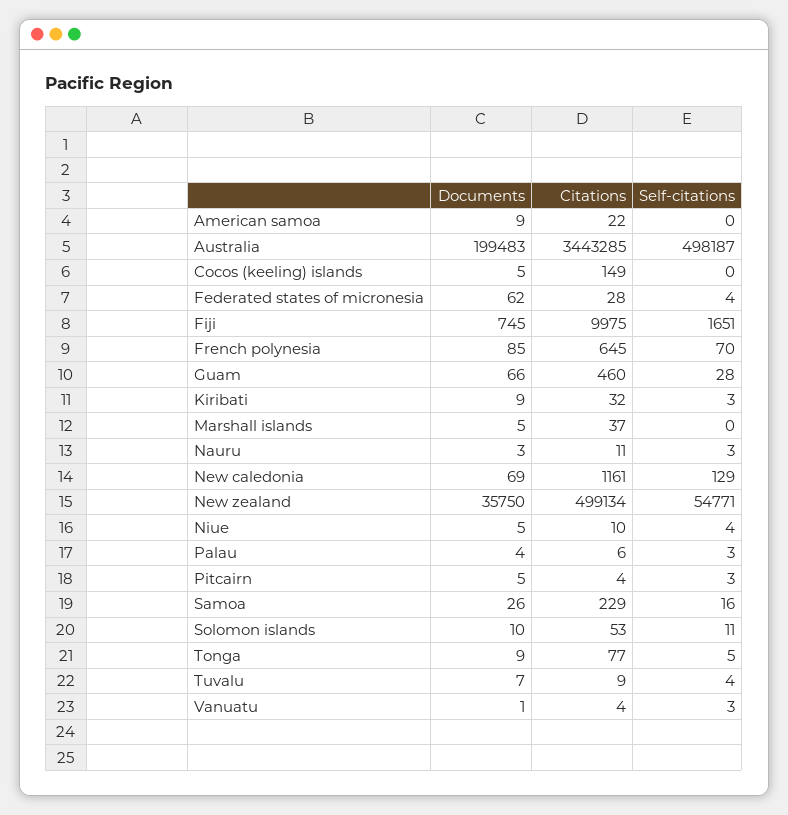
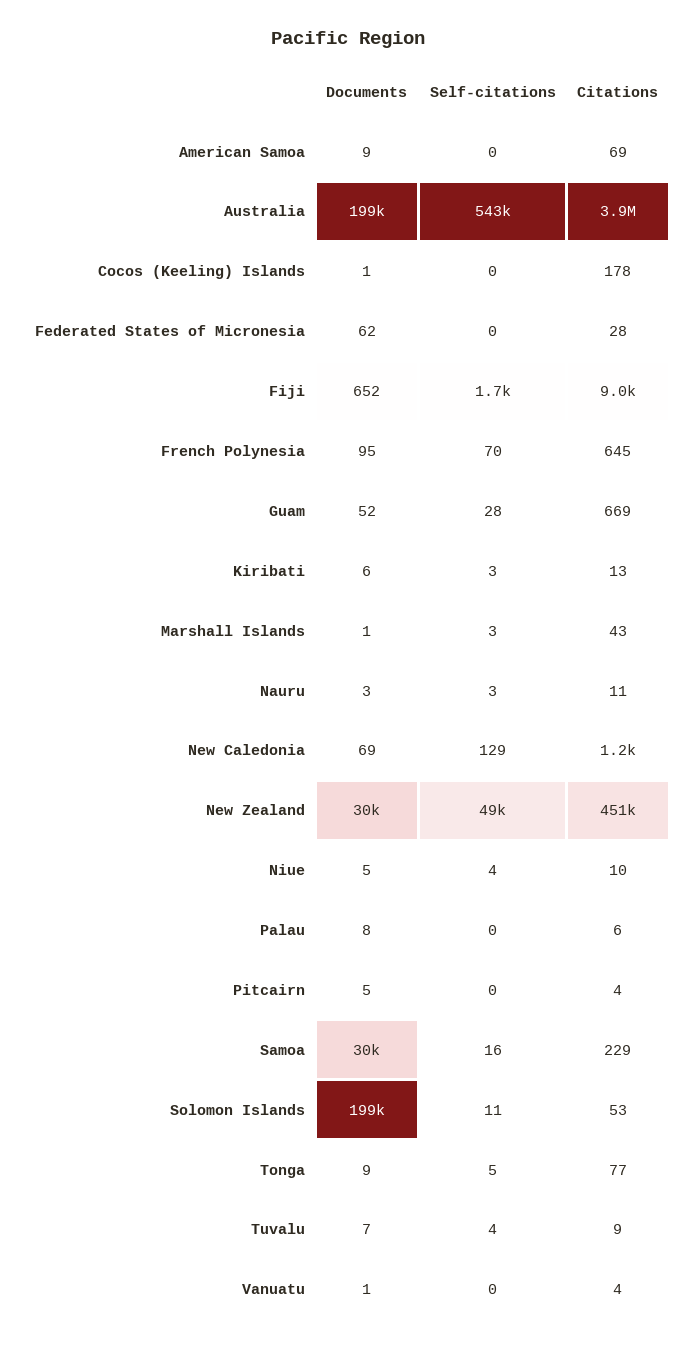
  {
    "Documents": {
      "American samoa": 9,
      "Australia": 199483,
-     "Cocos (keeling) islands": 5,
+     "Cocos (keeling) islands": 1,
      "Federated states of micronesia": 62,
-     "Fiji": 745,
+     "Fiji": 652,
-     "French polynesia": 85,
+     "French polynesia": 95,
-     "Guam": 66,
+     "Guam": 52,
-     "Kiribati": 9,
+     "Kiribati": 6,
-     "Marshall islands": 5,
+     "Marshall islands": 1,
      "Nauru": 3,
      "New caledonia": 69,
-     "New zealand": 35750,
+     "New zealand": 30000,
      "Niue": 5,
-     "Palau": 4,
+     "Palau": 8,
      "Pitcairn": 5,
-     "Samoa": 26,
+     "Samoa": 30000,
-     "Solomon islands": 10,
+     "Solomon islands": 199000,
      "Tonga": 9,
      "Tuvalu": 7,
      "Vanuatu": 1
    },
    "Citations": {
-     "American samoa": 22,
+     "American samoa": 69,
-     "Australia": 3443285,
+     "Australia": 3900000,
-     "Cocos (keeling) islands": 149,
+     "Cocos (keeling) islands": 178,
      "Federated states of micronesia": 28,
-     "Fiji": 9975,
+     "Fiji": 9000,
      "French polynesia": 645,
-     "Guam": 460,
+     "Guam": 669,
-     "Kiribati": 32,
+     "Kiribati": 13,
-     "Marshall islands": 37,
+     "Marshall islands": 43,
      "Nauru": 11,
      "New caledonia": 1161,
-     "New zealand": 499134,
+     "New zealand": 451000,
      "Niue": 10,
      "Palau": 6,
      "Pitcairn": 4,
      "Samoa": 229,
      "Solomon islands": 53,
      "Tonga": 77,
      "Tuvalu": 9,
      "Vanuatu": 4
    },
    "Self-citations": {
      "American samoa": 0,
-     "Australia": 498187,
+     "Australia": 543000,
      "Cocos (keeling) islands": 0,
-     "Federated states of micronesia": 4,
+     "Federated states of micronesia": 0,
      "Fiji": 1651,
      "French polynesia": 70,
      "Guam": 28,
      "Kiribati": 3,
-     "Marshall islands": 0,
+     "Marshall islands": 3,
      "Nauru": 3,
      "New caledonia": 129,
-     "New zealand": 54771,
+     "New zealand": 49000,
      "Niue": 4,
-     "Palau": 3,
+     "Palau": 0,
-     "Pitcairn": 3,
+     "Pitcairn": 0,
      "Samoa": 16,
      "Solomon islands": 11,
      "Tonga": 5,
      "Tuvalu": 4,
-     "Vanuatu": 3
+     "Vanuatu": 0
    }
  }

